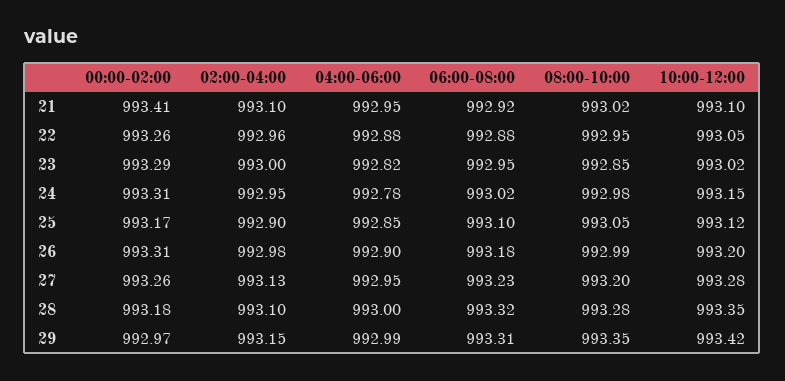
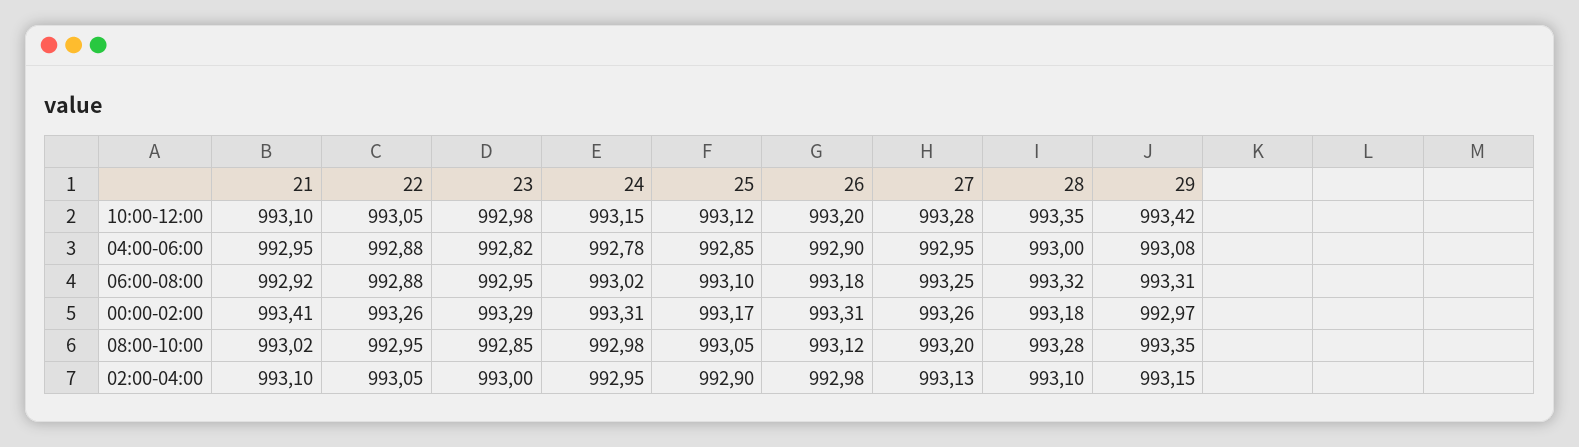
  {
    "00:00-02:00": {
      "21": 993.41,
      "22": 993.26,
      "23": 993.29,
      "24": 993.31,
      "25": 993.17,
      "26": 993.31,
      "27": 993.26,
      "28": 993.18,
      "29": 992.97
    },
    "02:00-04:00": {
      "21": 993.1,
-     "22": 992.96,
+     "22": 993.05,
      "23": 993,
      "24": 992.95,
      "25": 992.9,
      "26": 992.98,
      "27": 993.13,
      "28": 993.1,
      "29": 993.15
    },
    "04:00-06:00": {
      "21": 992.95,
      "22": 992.88,
      "23": 992.82,
      "24": 992.78,
      "25": 992.85,
      "26": 992.9,
      "27": 992.95,
      "28": 993,
-     "29": 992.99
+     "29": 993.08
    },
    "06:00-08:00": {
      "21": 992.92,
      "22": 992.88,
      "23": 992.95,
      "24": 993.02,
      "25": 993.1,
      "26": 993.18,
-     "27": 993.23,
+     "27": 993.25,
      "28": 993.32,
      "29": 993.31
    },
    "08:00-10:00": {
      "21": 993.02,
      "22": 992.95,
      "23": 992.85,
      "24": 992.98,
      "25": 993.05,
-     "26": 992.99,
+     "26": 993.12,
      "27": 993.2,
      "28": 993.28,
      "29": 993.35
    },
    "10:00-12:00": {
      "21": 993.1,
      "22": 993.05,
-     "23": 993.02,
+     "23": 992.98,
      "24": 993.15,
      "25": 993.12,
      "26": 993.2,
      "27": 993.28,
      "28": 993.35,
      "29": 993.42
    }
  }

